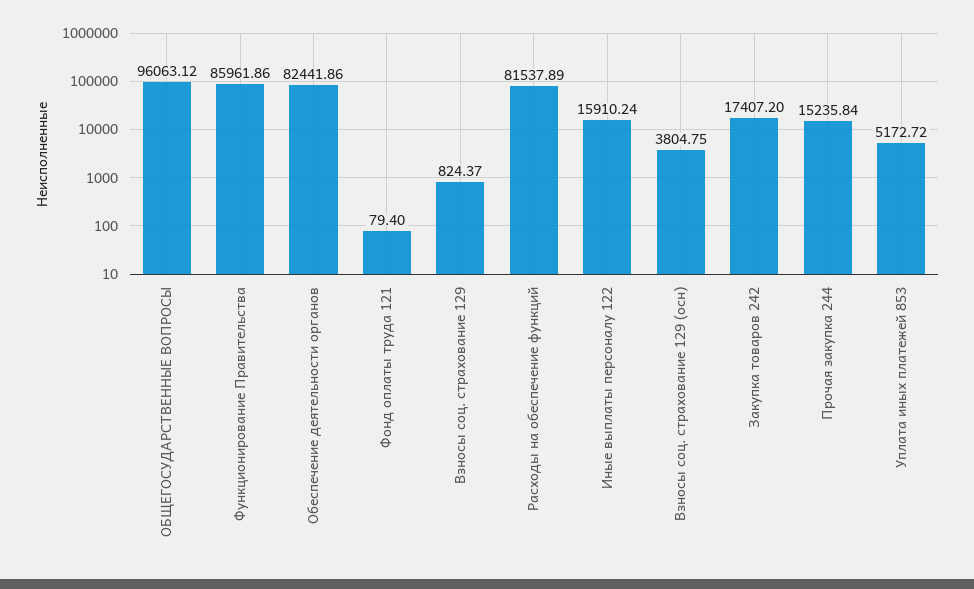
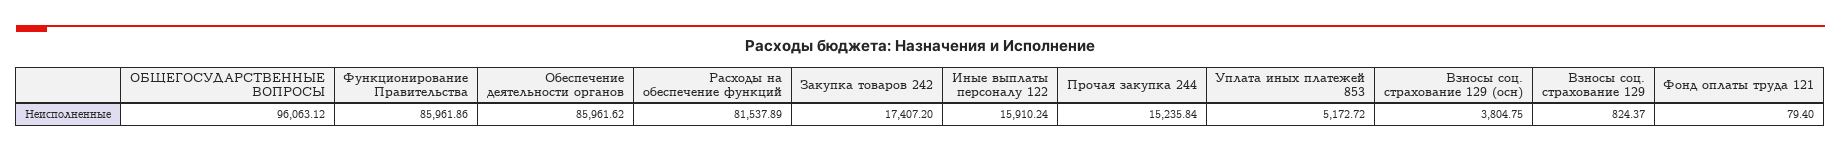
  {
    "ОБЩЕГОСУДАРСТВЕННЫЕ ВОПРОСЫ": 96063.12,
    "Функционирование Правительства": 85961.86,
-   "Обеспечение деятельности органов": 82441.86,
+   "Обеспечение деятельности органов": 85961.62,
    "Фонд оплаты труда 121": 79.4,
    "Взносы соц. страхование 129": 824.37,
    "Расходы на обеспечение функций": 81537.89,
    "Иные выплаты персоналу 122": 15910.24,
    "Взносы соц. страхование 129 (осн)": 3804.75,
    "Закупка товаров 242": 17407.2,
    "Прочая закупка 244": 15235.84,
    "Уплата иных платежей 853": 5172.72
  }

